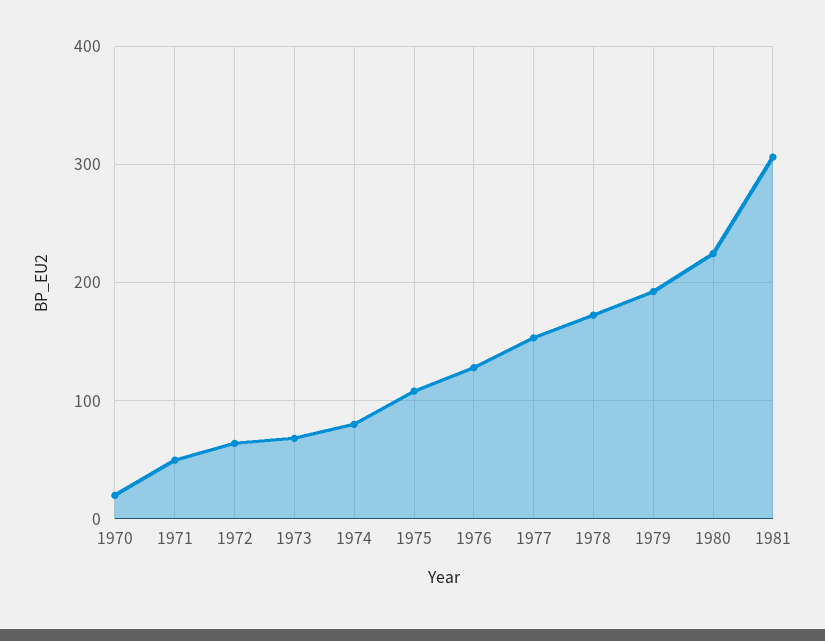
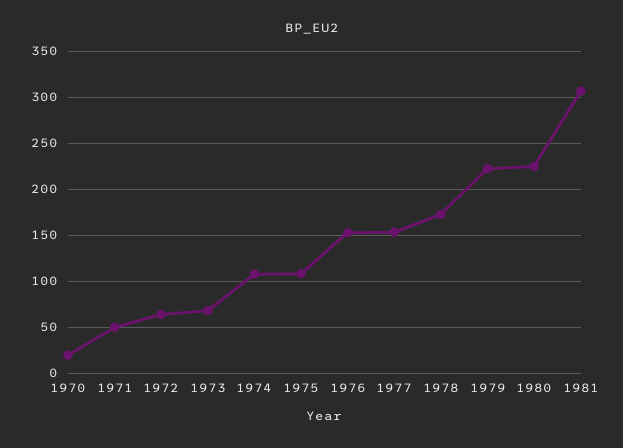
  {
    "1970": 20,
    "1971": 50,
    "1972": 60,
    "1973": 70,
-   "1974": 80,
+   "1974": 110,
    "1975": 110,
-   "1976": 130,
+   "1976": 150,
    "1977": 150,
    "1978": 170,
-   "1979": 190,
+   "1979": 220,
    "1980": 220,
    "1981": 310
  }

